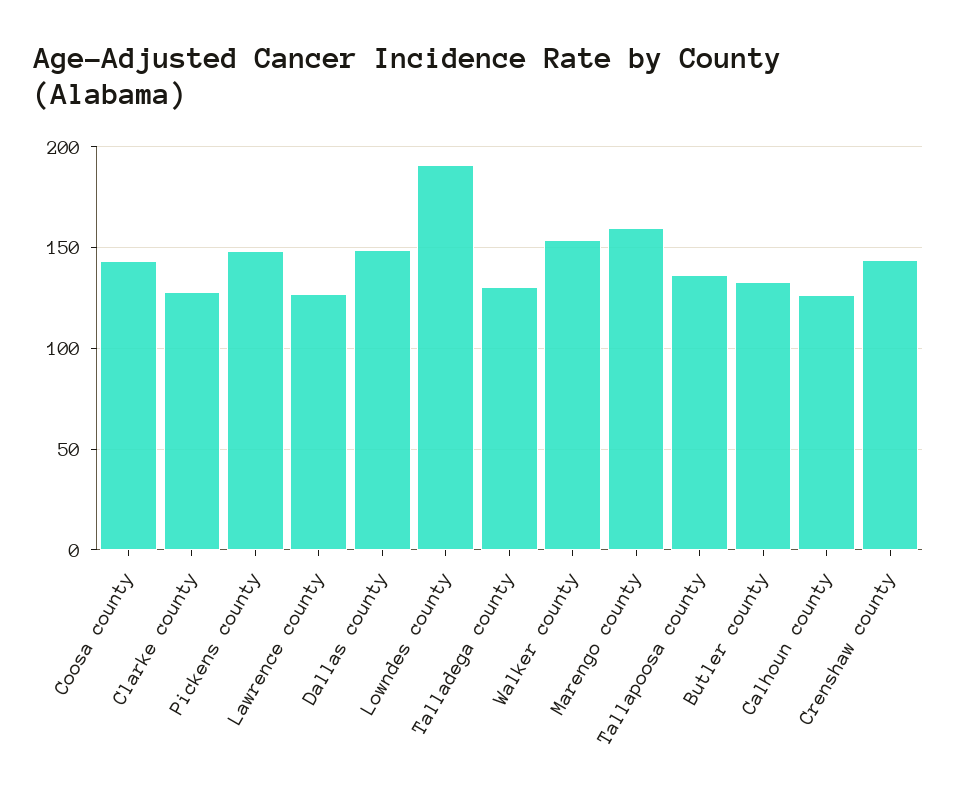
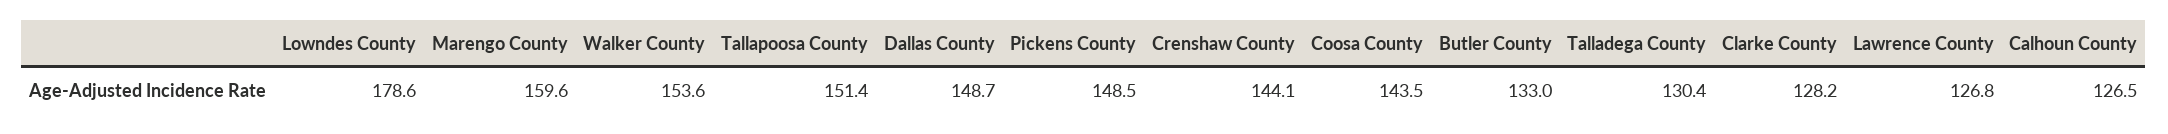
  {
    "Coosa county": 143.5,
    "Clarke county": 128.2,
    "Pickens county": 148.5,
    "Lawrence county": 126.8,
    "Dallas county": 148.7,
-   "Lowndes county": 190,
+   "Lowndes county": 178.6,
    "Talladega county": 130.4,
    "Walker county": 153.6,
    "Marengo county": 159.6,
-   "Tallapoosa county": 135,
+   "Tallapoosa county": 151.4,
    "Butler county": 133,
    "Calhoun county": 126.5,
    "Crenshaw county": 144.1
  }

